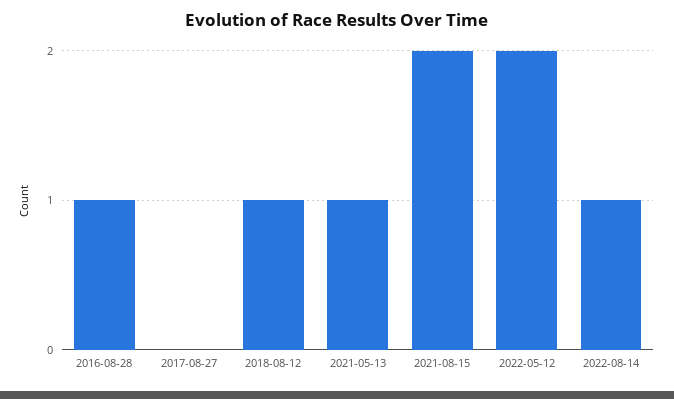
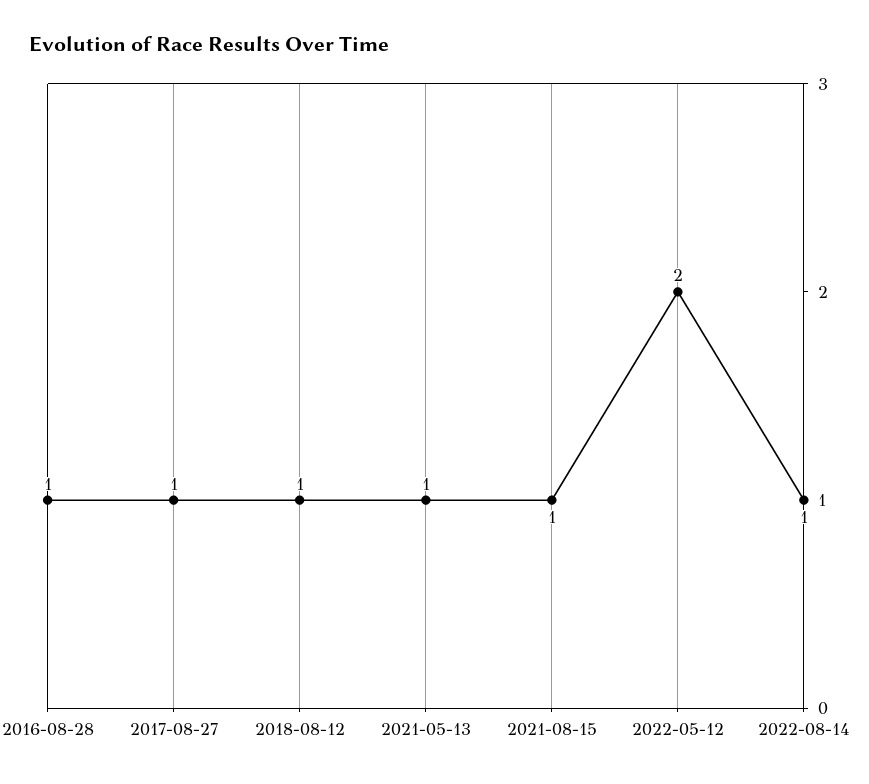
  {
    "2016-08-28": 1,
-   "2017-08-27": 0,
+   "2017-08-27": 1,
    "2018-08-12": 1,
    "2021-05-13": 1,
-   "2021-08-15": 2,
+   "2021-08-15": 1,
    "2022-05-12": 2,
    "2022-08-14": 1
  }

